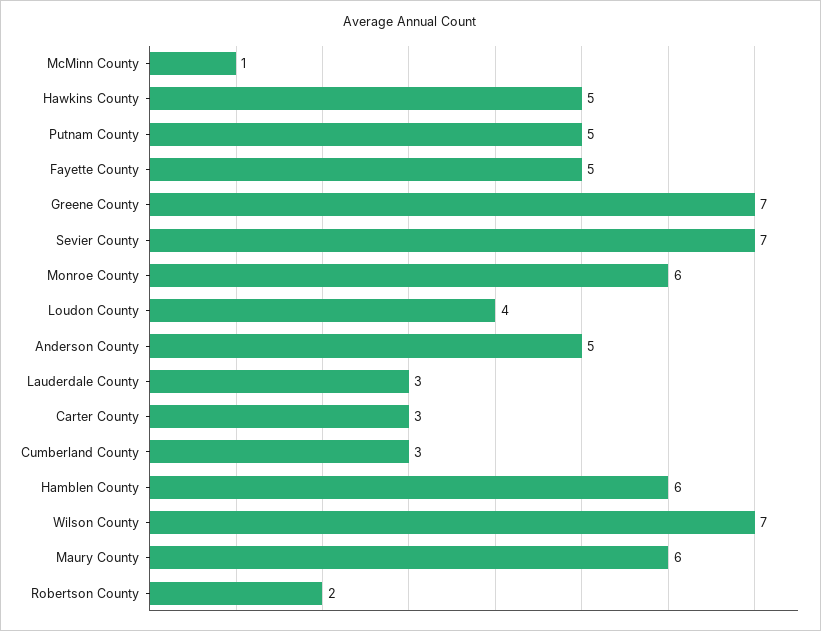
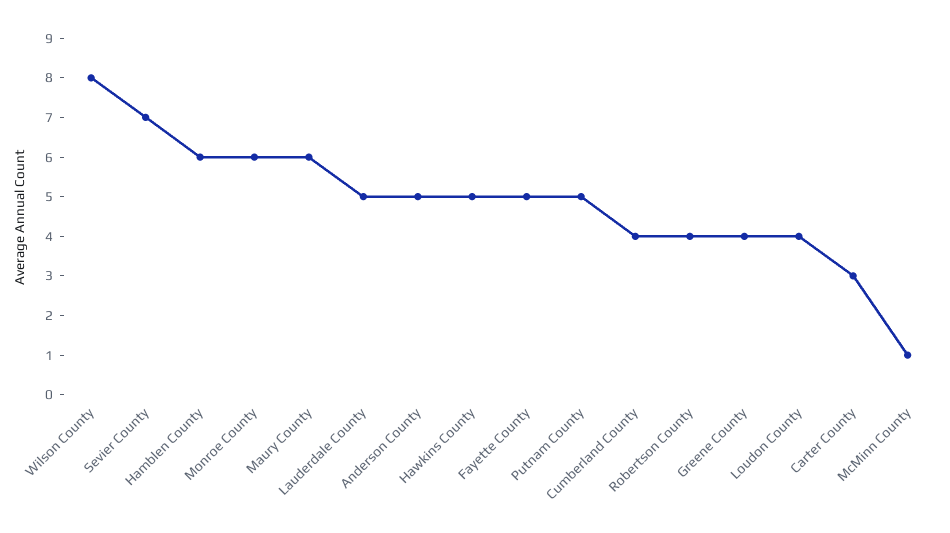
  {
    "McMinn County": 1,
    "Hawkins County": 5,
    "Putnam County": 5,
    "Fayette County": 5,
-   "Greene County": 7,
+   "Greene County": 4,
    "Sevier County": 7,
    "Monroe County": 6,
    "Loudon County": 4,
    "Anderson County": 5,
-   "Lauderdale County": 3,
+   "Lauderdale County": 5,
    "Carter County": 3,
-   "Cumberland County": 3,
+   "Cumberland County": 4,
    "Hamblen County": 6,
-   "Wilson County": 7,
+   "Wilson County": 8,
    "Maury County": 6,
-   "Robertson County": 2
+   "Robertson County": 4
  }

